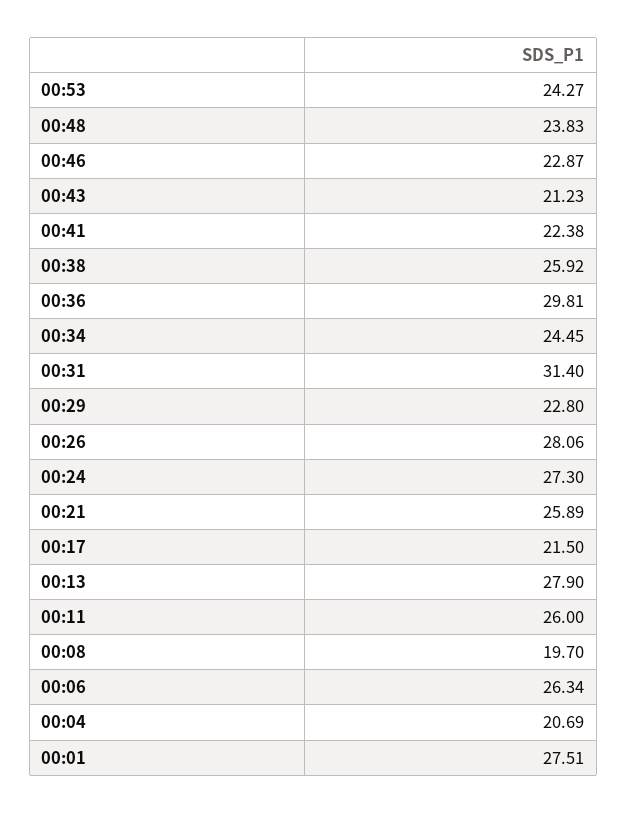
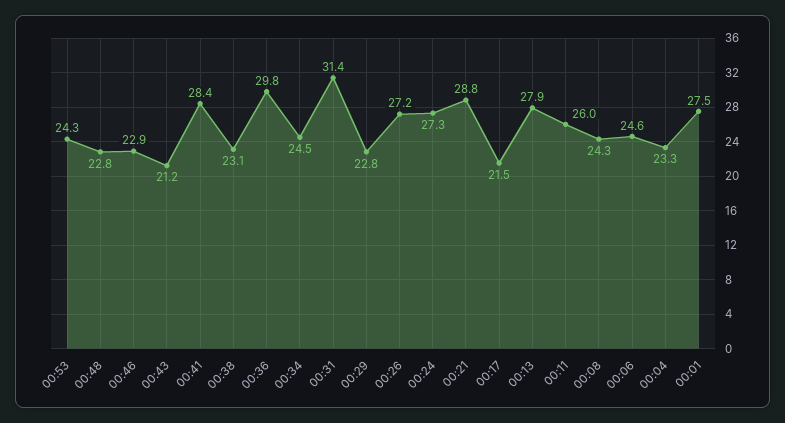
  {
    "00:53": 24.27,
-   "00:48": 23.83,
+   "00:48": 22.8,
    "00:46": 22.87,
    "00:43": 21.23,
-   "00:41": 22.38,
+   "00:41": 28.4,
-   "00:38": 25.92,
+   "00:38": 23.1,
    "00:36": 29.81,
    "00:34": 24.45,
    "00:31": 31.4,
    "00:29": 22.8,
-   "00:26": 28.06,
+   "00:26": 27.2,
    "00:24": 27.3,
-   "00:21": 25.89,
+   "00:21": 28.8,
    "00:17": 21.5,
    "00:13": 27.9,
    "00:11": 26,
-   "00:08": 19.7,
+   "00:08": 24.3,
-   "00:06": 26.34,
+   "00:06": 24.6,
-   "00:04": 20.69,
+   "00:04": 23.3,
    "00:01": 27.51
  }

